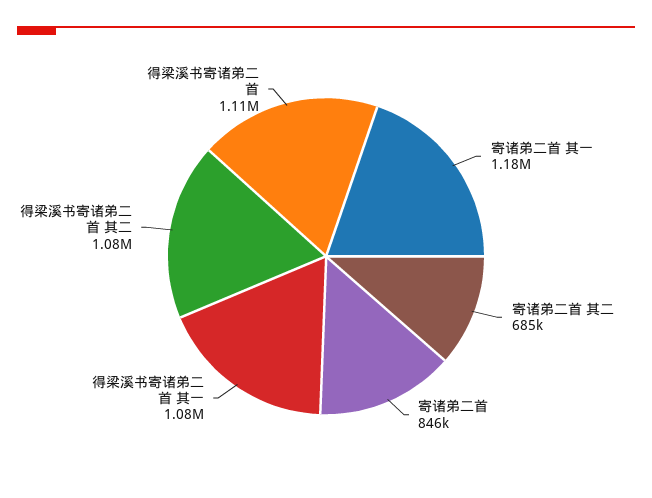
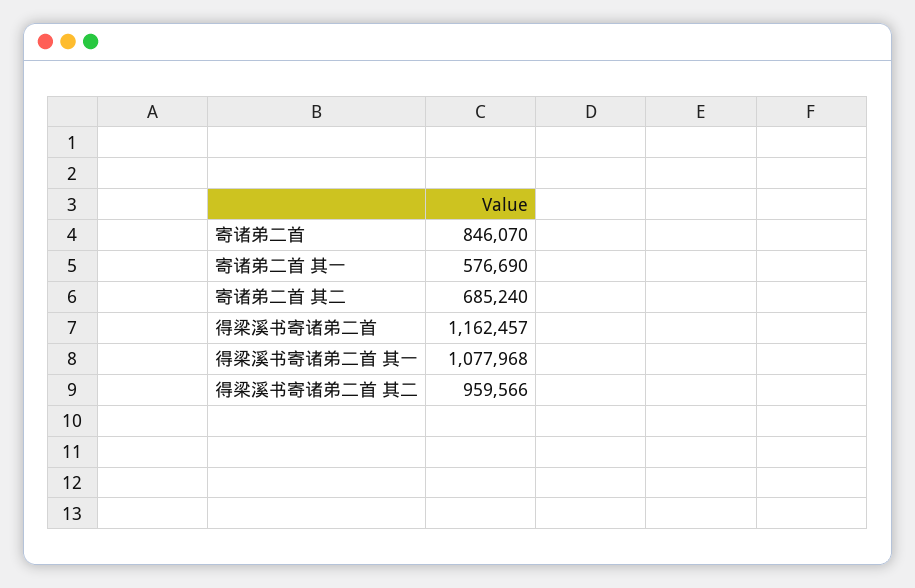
  {
-   "寄诸弟二首 其一": 1180000,
+   "寄诸弟二首 其一": 576690,
    "寄诸弟二首 其二": 685240,
    "寄诸弟二首": 846070,
    "得梁溪书寄诸弟二首 其一": 1077968,
-   "得梁溪书寄诸弟二首 其二": 1080000,
+   "得梁溪书寄诸弟二首 其二": 959566,
-   "得梁溪书寄诸弟二首": 1110000
+   "得梁溪书寄诸弟二首": 1162457
  }

